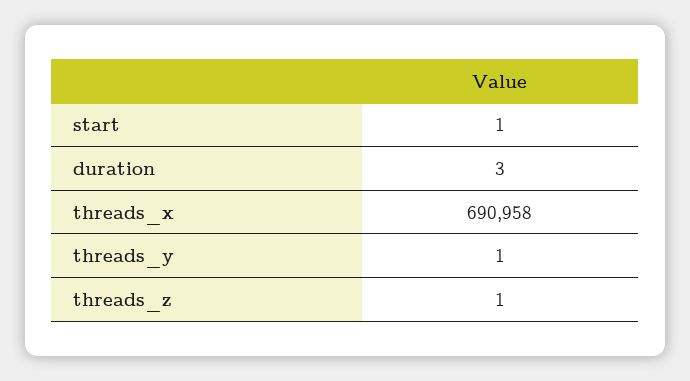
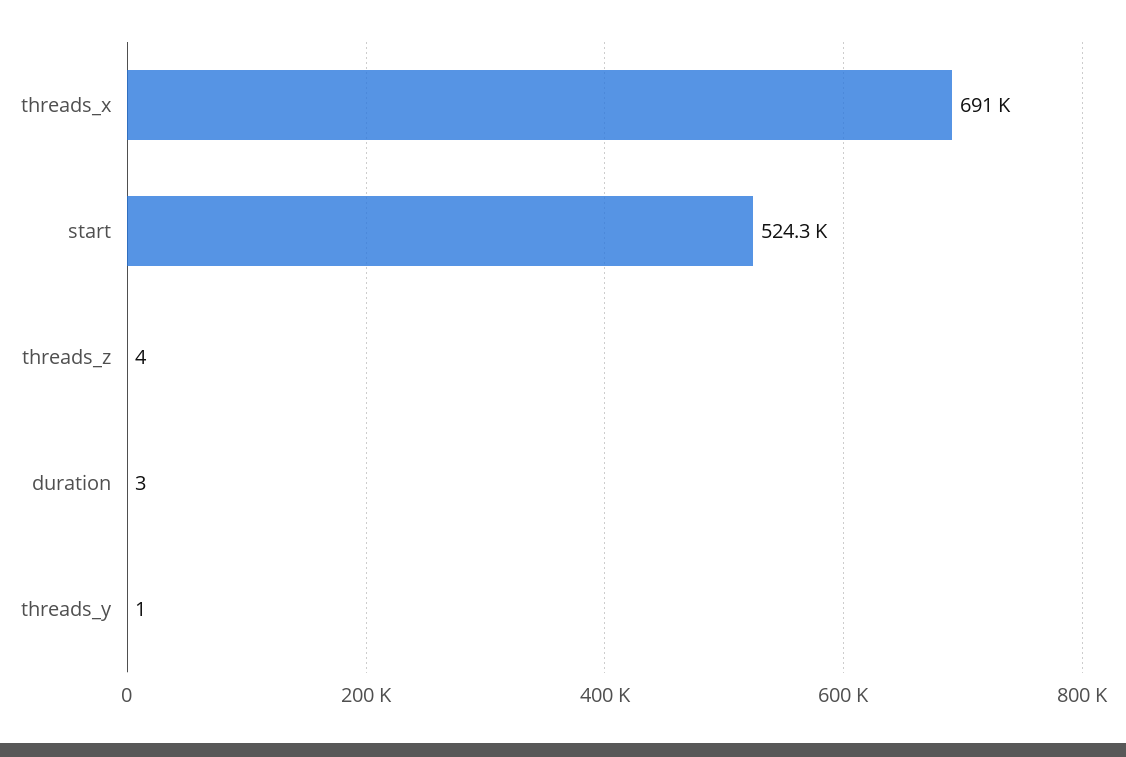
  {
-   "start": 1,
+   "start": 524300,
    "duration": 3,
    "threads_x": 690958,
    "threads_y": 1,
-   "threads_z": 1
+   "threads_z": 4
  }

